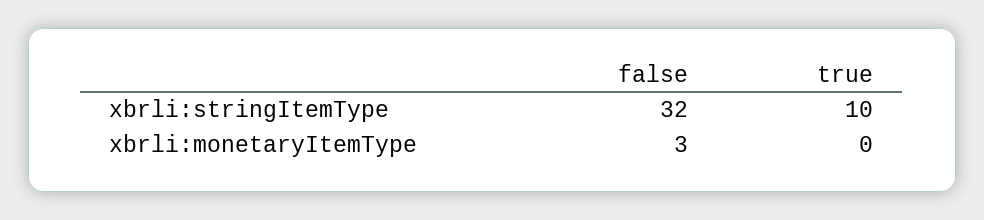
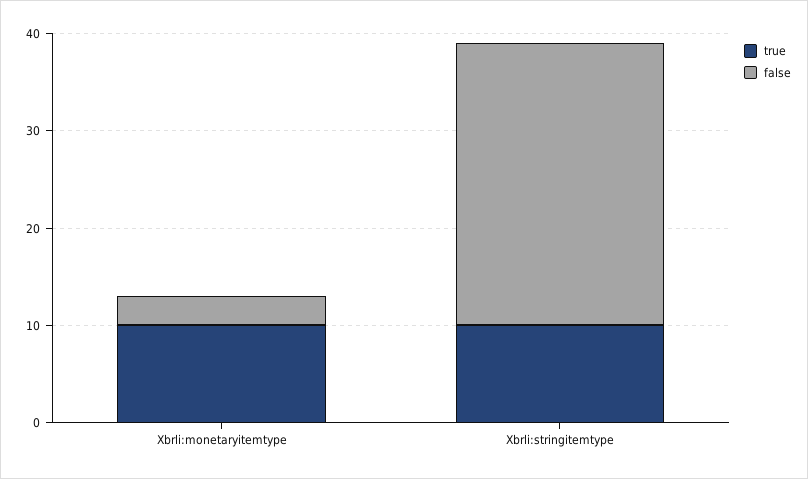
  {
    "false": {
-     "xbrli:stringItemType": 32,
+     "xbrli:stringItemType": 29,
      "xbrli:monetaryItemType": 3
    },
    "true": {
      "xbrli:stringItemType": 10,
-     "xbrli:monetaryItemType": 0
+     "xbrli:monetaryItemType": 10
    }
  }

